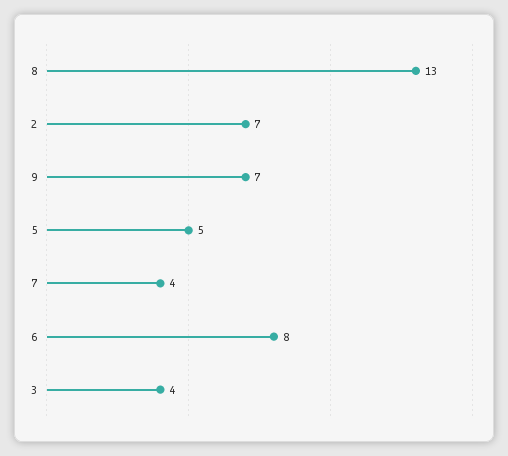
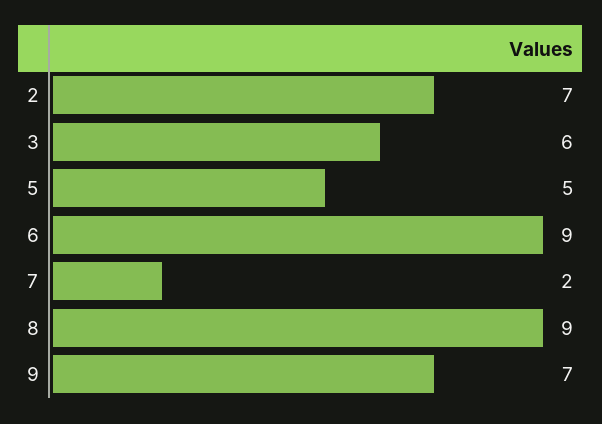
  {
-   "8": 13,
+   "8": 9,
    "2": 7,
    "9": 7,
    "5": 5,
-   "7": 4,
+   "7": 2,
-   "6": 8,
+   "6": 9,
-   "3": 4
+   "3": 6
  }

